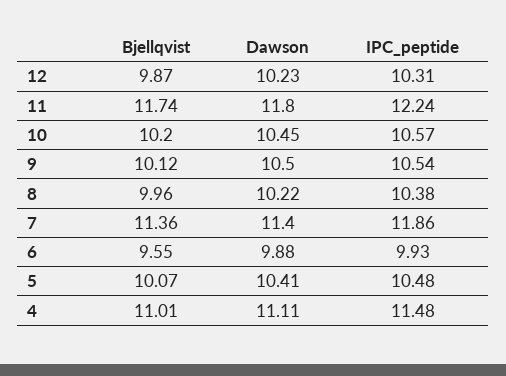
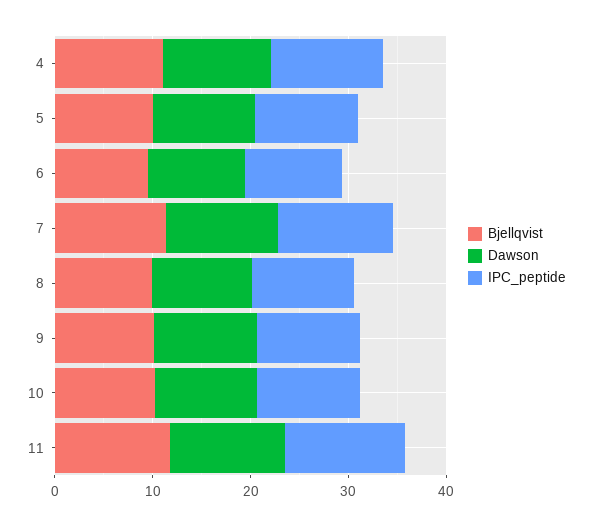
  {
    "Bjellqvist": {
-     "12": 9.87,
      "11": 11.74,
      "10": 10.2,
      "9": 10.12,
      "8": 9.96,
      "7": 11.36,
      "6": 9.55,
      "5": 10.07,
      "4": 11.01
    },
    "Dawson": {
-     "12": 10.23,
      "11": 11.8,
      "10": 10.45,
      "9": 10.5,
      "8": 10.22,
      "7": 11.4,
      "6": 9.88,
      "5": 10.41,
      "4": 11.11
    },
    "IPC_peptide": {
-     "12": 10.31,
      "11": 12.24,
      "10": 10.57,
      "9": 10.54,
      "8": 10.38,
      "7": 11.86,
      "6": 9.93,
      "5": 10.48,
      "4": 11.48
    }
  }

